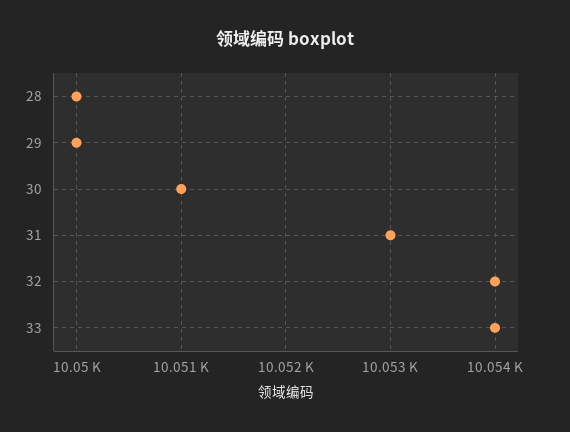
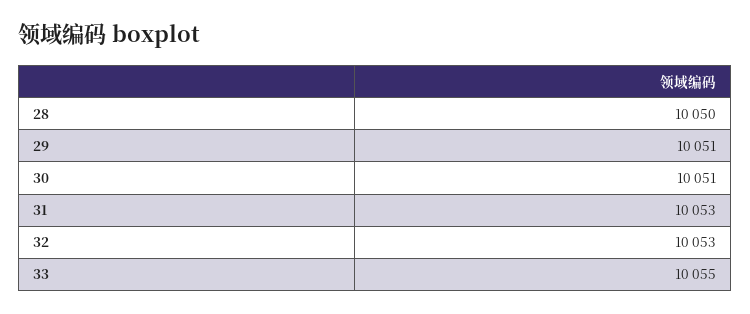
  {
    "28": 10050,
-   "29": 10050,
+   "29": 10051,
    "30": 10051,
    "31": 10053,
-   "32": 10054,
+   "32": 10053,
-   "33": 10054
+   "33": 10055
  }

